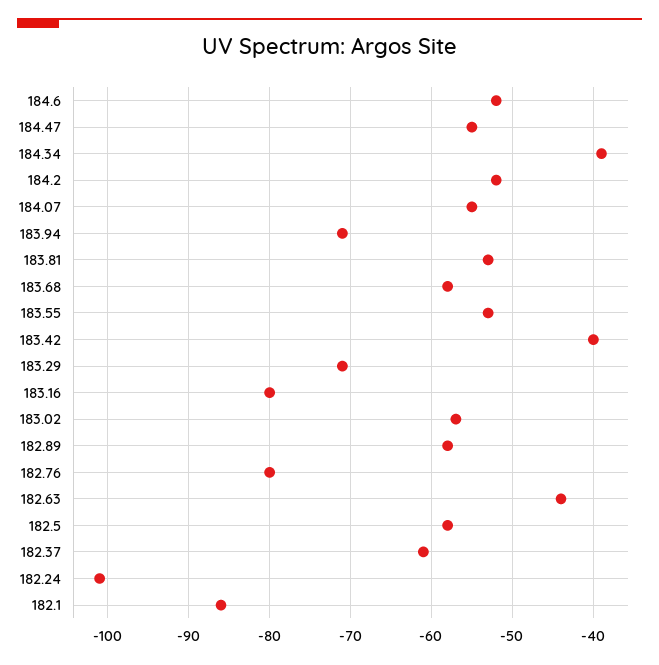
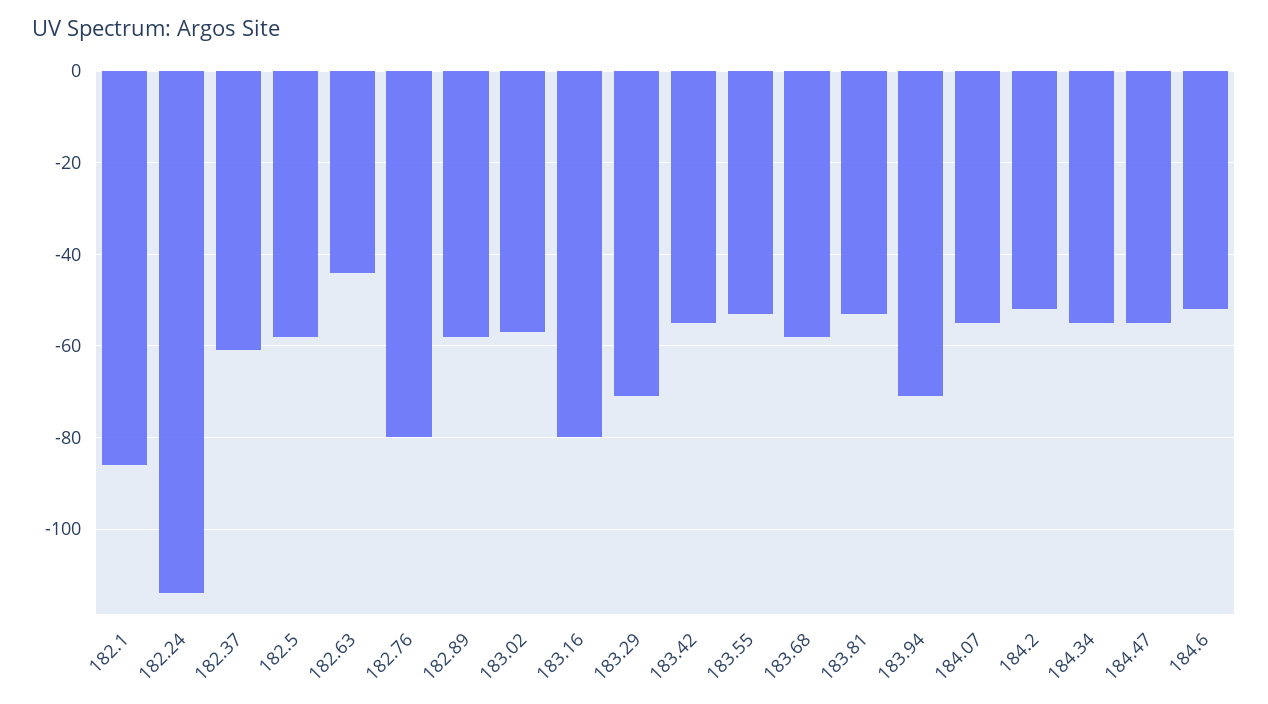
  {
    "184.6": -52,
    "184.47": -55,
-   "184.34": -39,
+   "184.34": -55,
    "184.2": -52,
    "184.07": -55,
    "183.94": -71,
    "183.81": -53,
    "183.68": -58,
    "183.55": -53,
-   "183.42": -40,
+   "183.42": -55,
    "183.29": -71,
    "183.16": -80,
    "183.02": -57,
    "182.89": -58,
    "182.76": -80,
    "182.63": -44,
    "182.5": -58,
    "182.37": -61,
-   "182.24": -101,
+   "182.24": -115,
    "182.1": -86
  }

